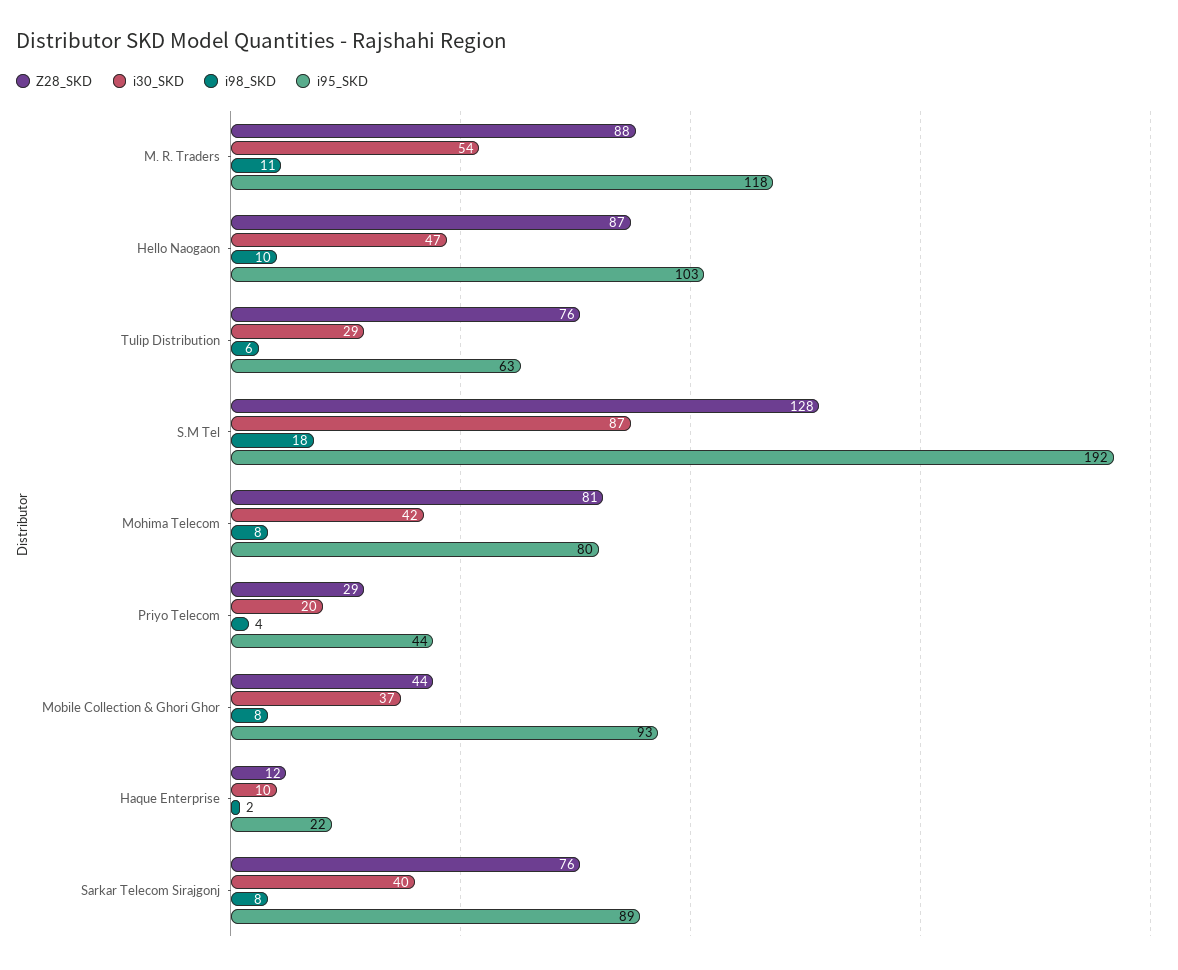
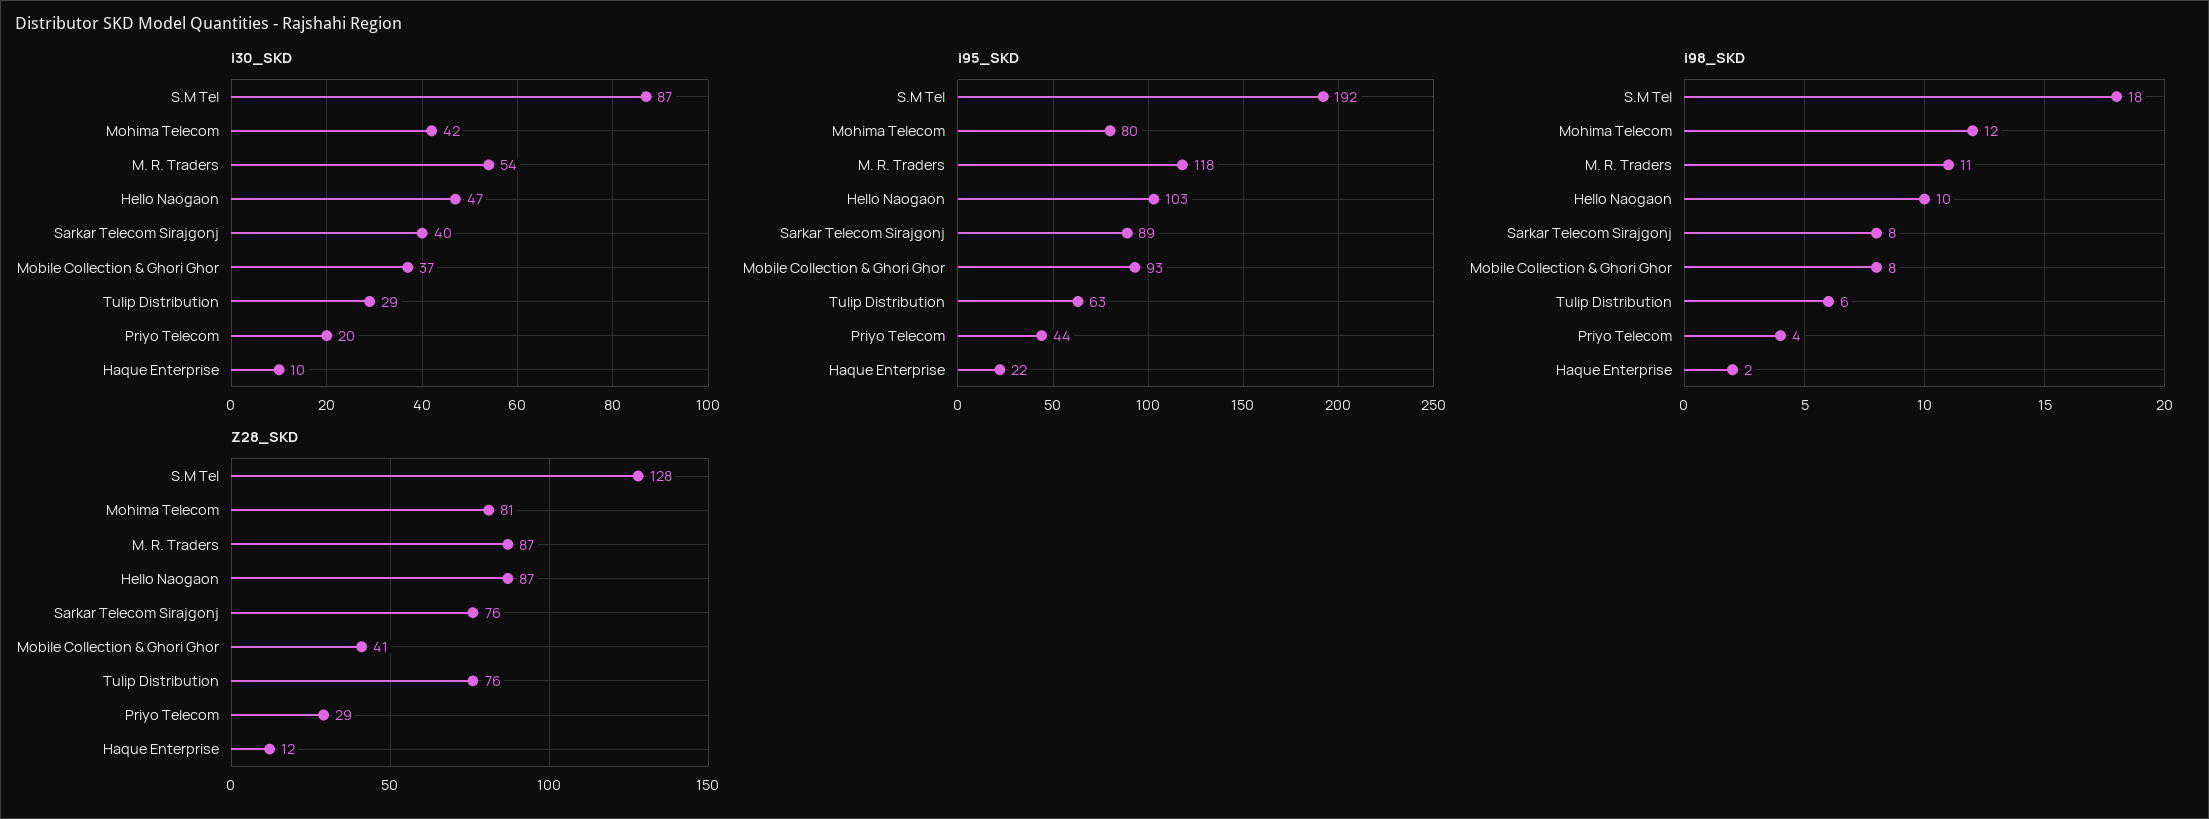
  {
    "Z28_SKD": {
-     "M. R. Traders": 88,
+     "M. R. Traders": 87,
      "Hello Naogaon": 87,
      "Tulip Distribution": 76,
      "S.M Tel": 128,
      "Mohima Telecom": 81,
      "Priyo Telecom": 29,
-     "Mobile Collection & Ghori Ghor": 44,
+     "Mobile Collection & Ghori Ghor": 41,
      "Haque Enterprise": 12,
      "Sarkar Telecom Sirajgonj": 76
    },
    "i30_SKD": {
      "M. R. Traders": 54,
      "Hello Naogaon": 47,
      "Tulip Distribution": 29,
      "S.M Tel": 87,
      "Mohima Telecom": 42,
      "Priyo Telecom": 20,
      "Mobile Collection & Ghori Ghor": 37,
      "Haque Enterprise": 10,
      "Sarkar Telecom Sirajgonj": 40
    },
    "i98_SKD": {
      "M. R. Traders": 11,
      "Hello Naogaon": 10,
      "Tulip Distribution": 6,
      "S.M Tel": 18,
-     "Mohima Telecom": 8,
+     "Mohima Telecom": 12,
      "Priyo Telecom": 4,
      "Mobile Collection & Ghori Ghor": 8,
      "Haque Enterprise": 2,
      "Sarkar Telecom Sirajgonj": 8
    },
    "i95_SKD": {
      "M. R. Traders": 118,
      "Hello Naogaon": 103,
      "Tulip Distribution": 63,
      "S.M Tel": 192,
      "Mohima Telecom": 80,
      "Priyo Telecom": 44,
      "Mobile Collection & Ghori Ghor": 93,
      "Haque Enterprise": 22,
      "Sarkar Telecom Sirajgonj": 89
    }
  }

